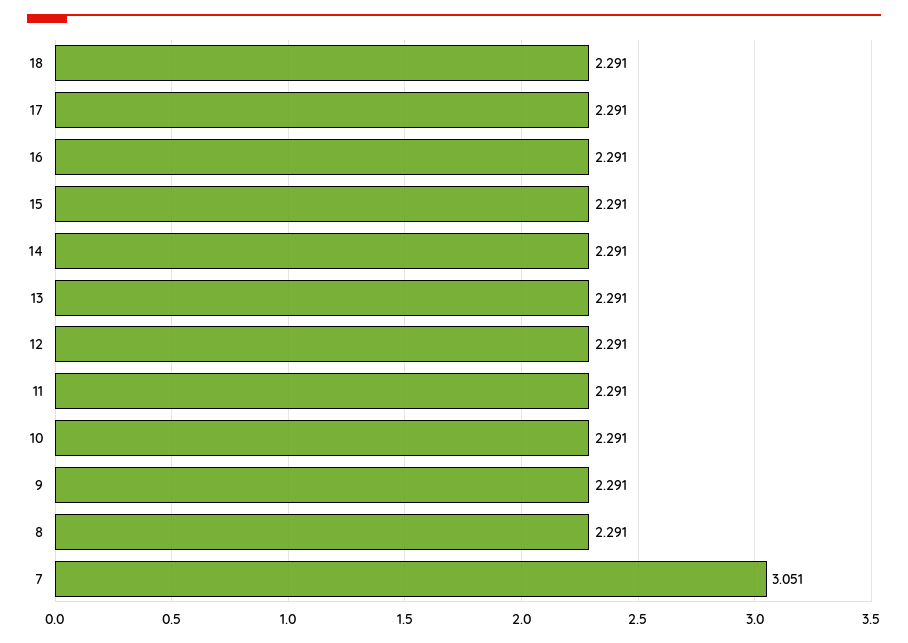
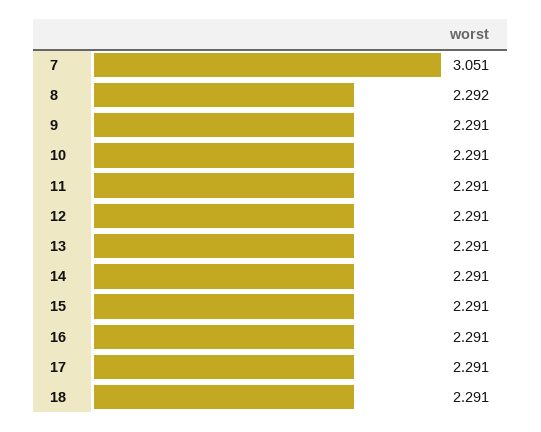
  {
    "18": 2.291,
    "17": 2.291,
    "16": 2.291,
    "15": 2.291,
    "14": 2.291,
    "13": 2.291,
    "12": 2.291,
    "11": 2.291,
    "10": 2.291,
    "9": 2.291,
-   "8": 2.291,
+   "8": 2.292,
    "7": 3.051
  }

